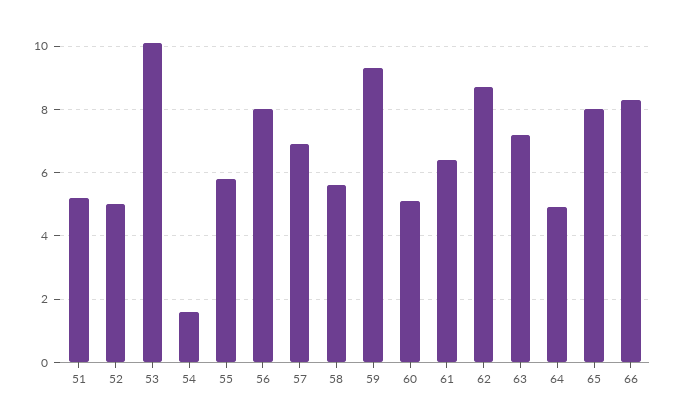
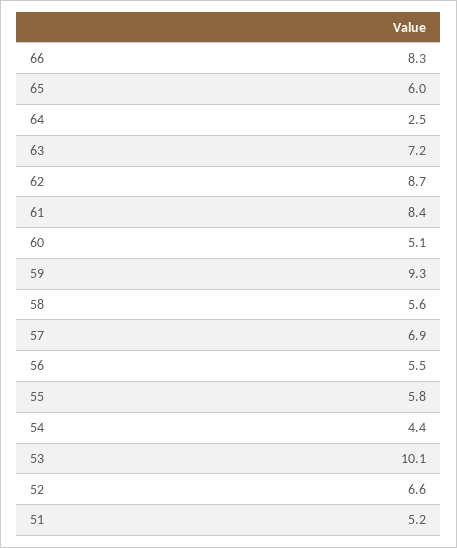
  {
    "51": 5.2,
-   "52": 5,
+   "52": 6.6,
    "53": 10.1,
-   "54": 1.5,
+   "54": 4.4,
    "55": 5.8,
-   "56": 8,
+   "56": 5.5,
    "57": 6.9,
    "58": 5.6,
    "59": 9.3,
    "60": 5.1,
-   "61": 6.5,
+   "61": 8.4,
    "62": 8.7,
    "63": 7.2,
-   "64": 5,
+   "64": 2.5,
-   "65": 8,
+   "65": 6,
    "66": 8.3
  }

